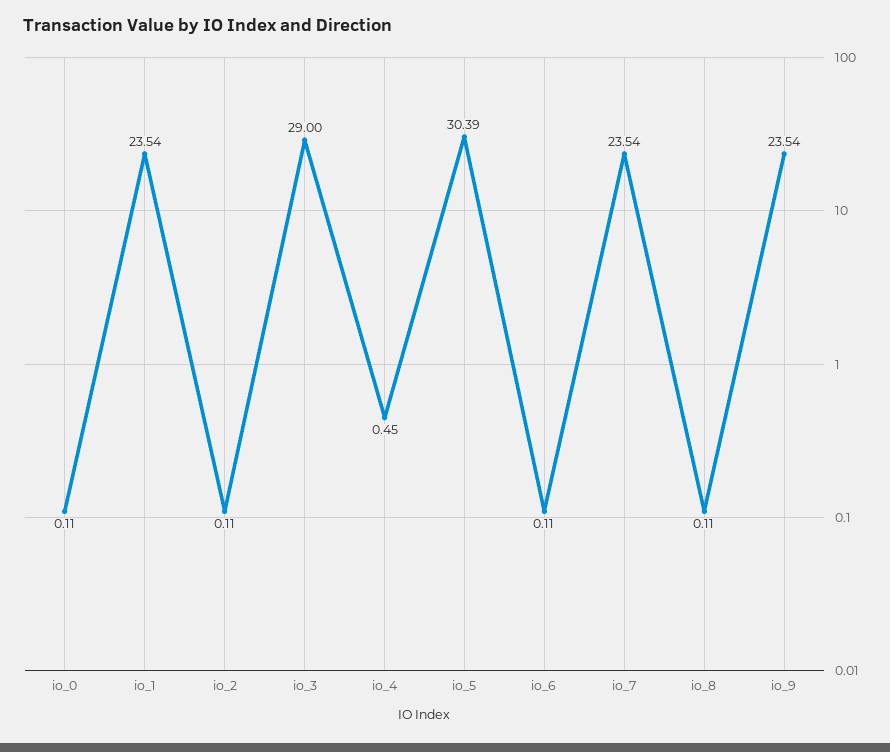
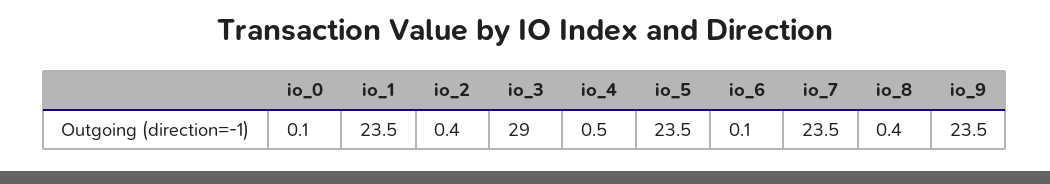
  {
    "io_0": 0.11,
    "io_1": 23.54,
-   "io_2": 0.11,
+   "io_2": 0.4,
    "io_3": 29,
    "io_4": 0.45,
-   "io_5": 30.39,
+   "io_5": 23.5,
    "io_6": 0.11,
    "io_7": 23.54,
-   "io_8": 0.11,
+   "io_8": 0.4,
    "io_9": 23.54
  }

